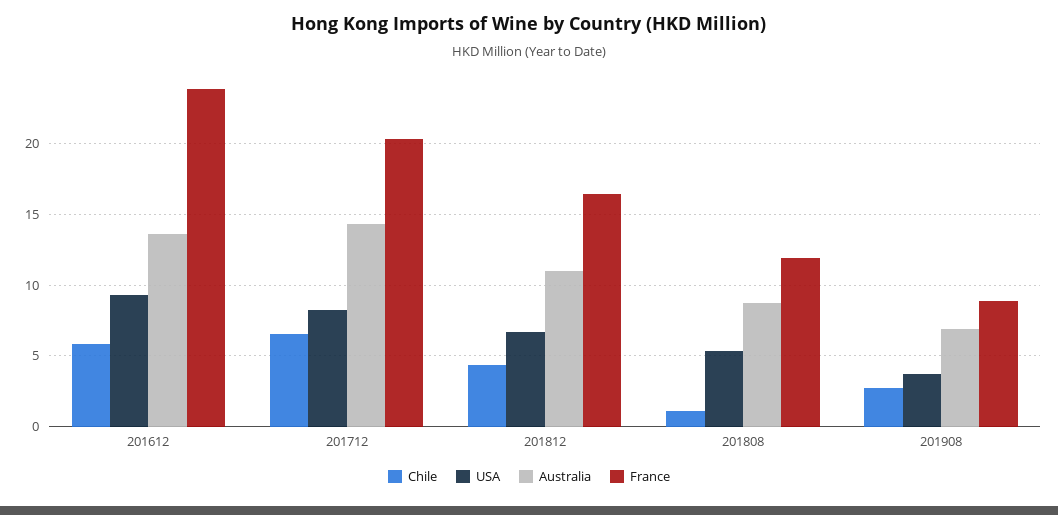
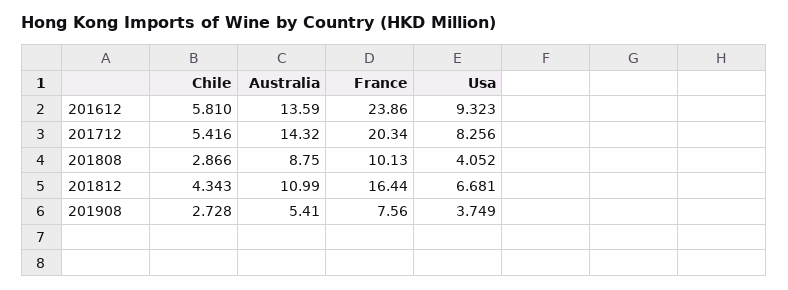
  {
    "Chile": {
      "201612": 5.81,
-     "201712": 6.5,
+     "201712": 5.416,
      "201812": 4.343,
-     "201808": 1,
+     "201808": 2.866,
      "201908": 2.728
    },
    "USA": {
      "201612": 9.323,
      "201712": 8.256,
      "201812": 6.681,
-     "201808": 5.5,
+     "201808": 4.052,
      "201908": 3.749
    },
    "Australia": {
      "201612": 13.59,
      "201712": 14.32,
      "201812": 10.99,
      "201808": 8.75,
-     "201908": 7
+     "201908": 5.41
    },
    "France": {
      "201612": 23.86,
      "201712": 20.34,
      "201812": 16.44,
-     "201808": 12,
+     "201808": 10.13,
-     "201908": 9
+     "201908": 7.56
    }
  }

